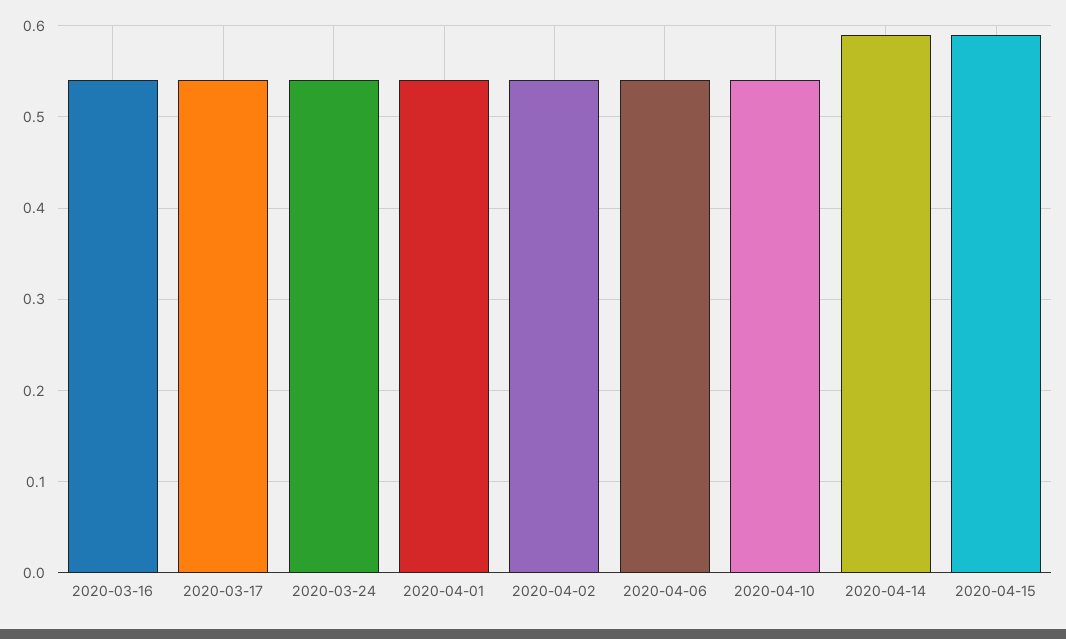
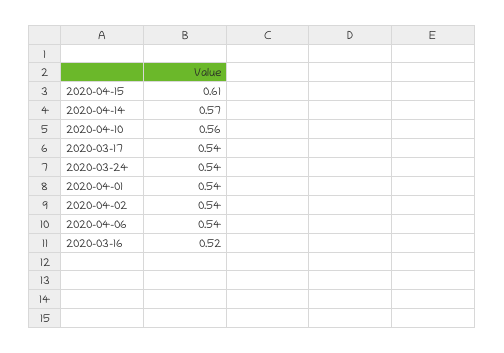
  {
-   "2020-03-16": 0.54,
+   "2020-03-16": 0.52,
    "2020-03-17": 0.54,
    "2020-03-24": 0.54,
    "2020-04-01": 0.54,
    "2020-04-02": 0.54,
    "2020-04-06": 0.54,
-   "2020-04-10": 0.54,
+   "2020-04-10": 0.56,
-   "2020-04-14": 0.59,
+   "2020-04-14": 0.57,
-   "2020-04-15": 0.59
+   "2020-04-15": 0.61
  }

